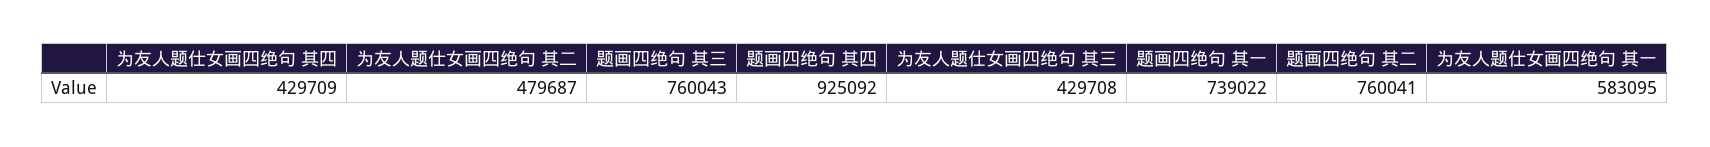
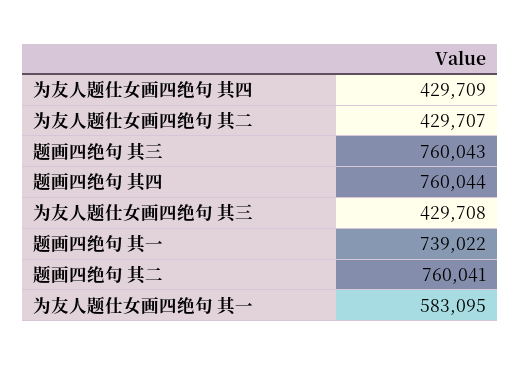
  {
    "为友人题仕女画四绝句 其四": 429709,
-   "为友人题仕女画四绝句 其二": 479687,
+   "为友人题仕女画四绝句 其二": 429707,
    "题画四绝句 其三": 760043,
-   "题画四绝句 其四": 925092,
+   "题画四绝句 其四": 760044,
    "为友人题仕女画四绝句 其三": 429708,
    "题画四绝句 其一": 739022,
    "题画四绝句 其二": 760041,
    "为友人题仕女画四绝句 其一": 583095
  }

